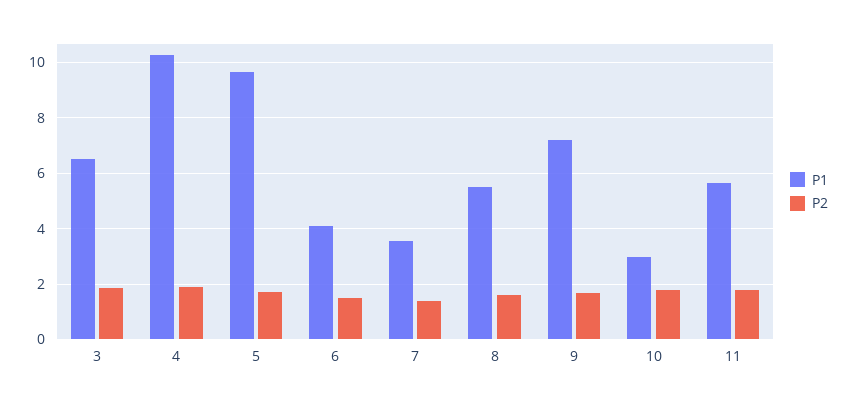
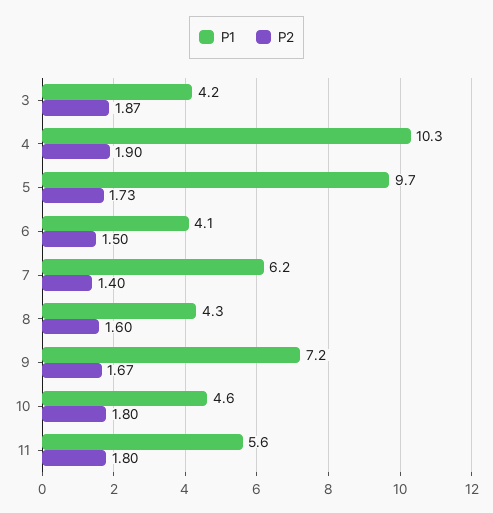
  {
    "P1": {
-     "3": 6.5,
+     "3": 4.2,
      "4": 10.3,
      "5": 9.7,
      "6": 4.1,
-     "7": 3.5,
+     "7": 6.2,
-     "8": 5.5,
+     "8": 4.3,
      "9": 7.2,
-     "10": 3,
+     "10": 4.6,
      "11": 5.6
    },
    "P2": {
      "3": 1.87,
      "4": 1.9,
      "5": 1.73,
      "6": 1.5,
      "7": 1.4,
      "8": 1.6,
      "9": 1.67,
      "10": 1.8,
      "11": 1.8
    }
  }

